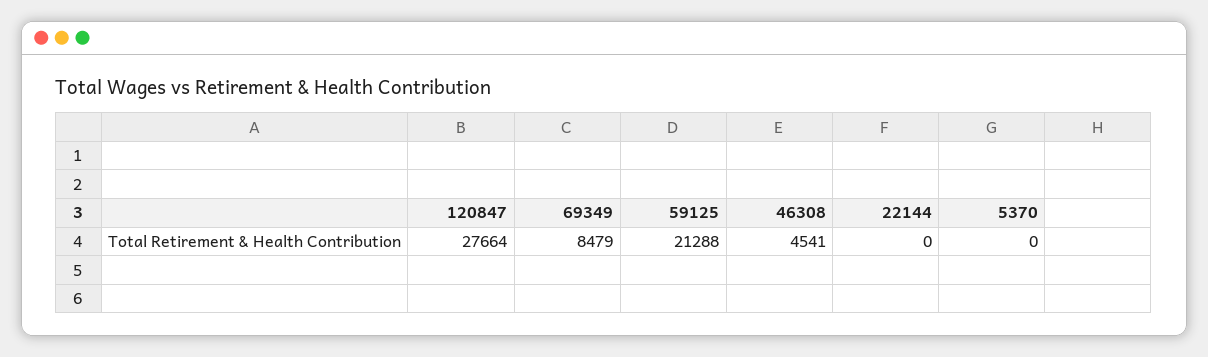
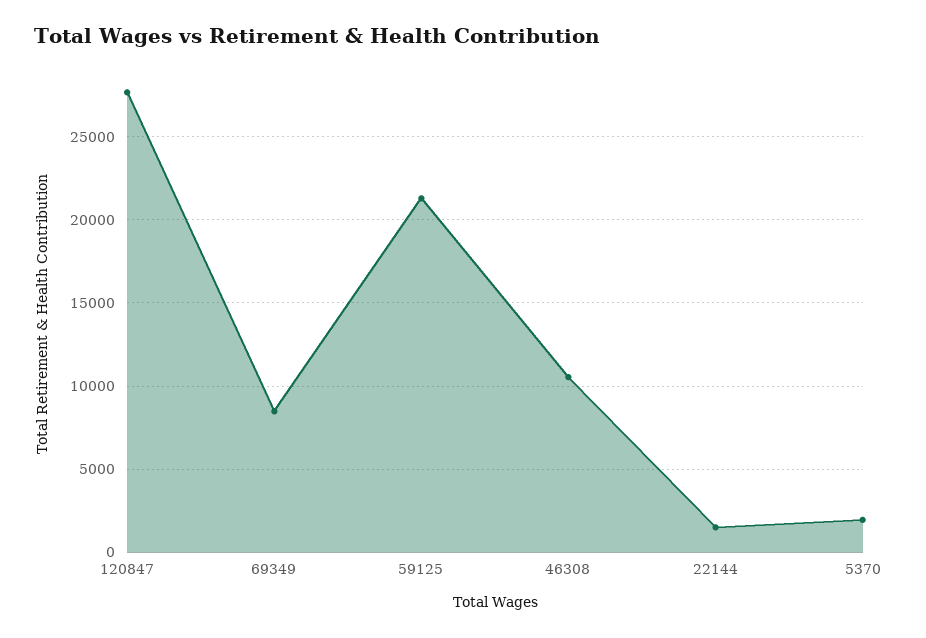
  {
    "120847": 27664,
    "69349": 8479,
    "59125": 21288,
-   "46308": 4541,
+   "46308": 10500,
-   "22144": 0,
+   "22144": 1500,
-   "5370": 0
+   "5370": 2000
  }

